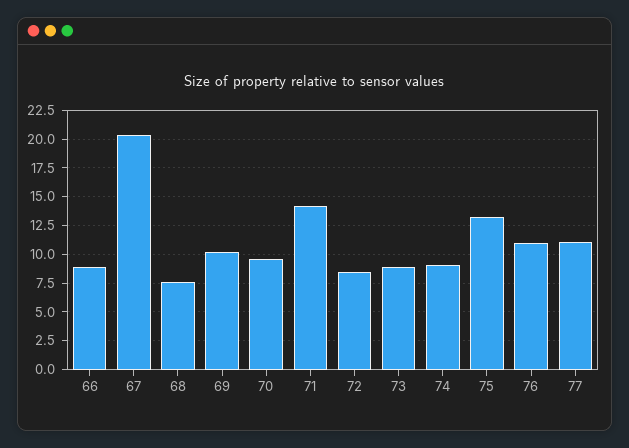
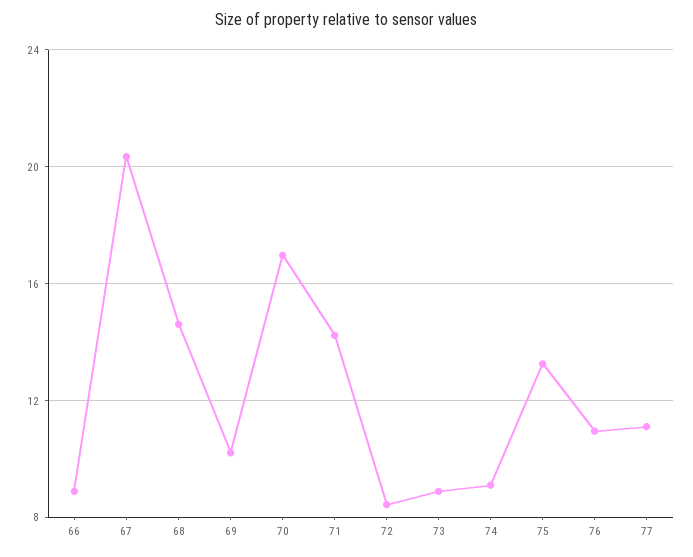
  {
    "66": 9,
    "67": 20.5,
-   "68": 7.5,
+   "68": 14.5,
    "69": 10,
-   "70": 10,
+   "70": 17,
    "71": 14,
    "72": 8.5,
    "73": 9,
    "74": 9,
    "75": 13.5,
    "76": 11,
    "77": 11
  }

